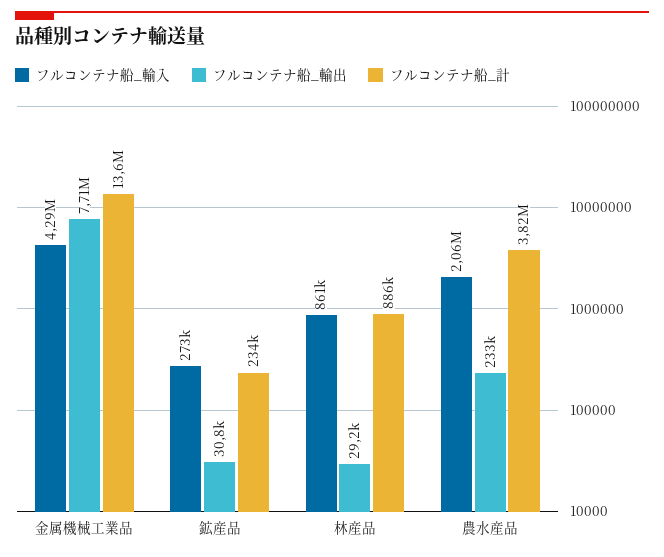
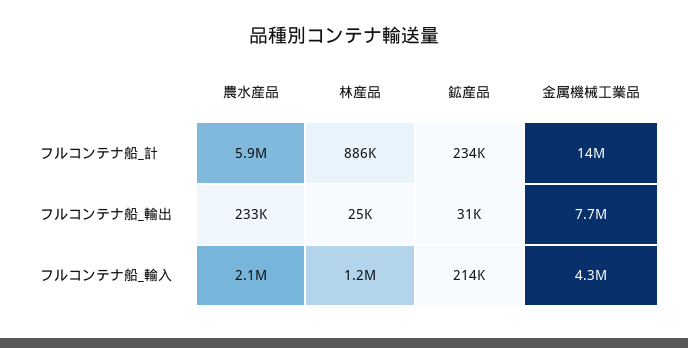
  {
    "フルコンテナ船_輸入": {
      "金属機械工業品": 4290000,
-     "鉱産品": 273000,
+     "鉱産品": 214000,
-     "林産品": 861000,
+     "林産品": 1200000,
      "農水産品": 2060000
    },
    "フルコンテナ船_輸出": {
      "金属機械工業品": 7710000,
      "鉱産品": 30800,
-     "林産品": 29200,
+     "林産品": 25000,
      "農水産品": 233000
    },
    "フルコンテナ船_計": {
      "金属機械工業品": 13600000,
      "鉱産品": 234000,
      "林産品": 886000,
-     "農水産品": 3820000
+     "農水産品": 5900000
    }
  }

